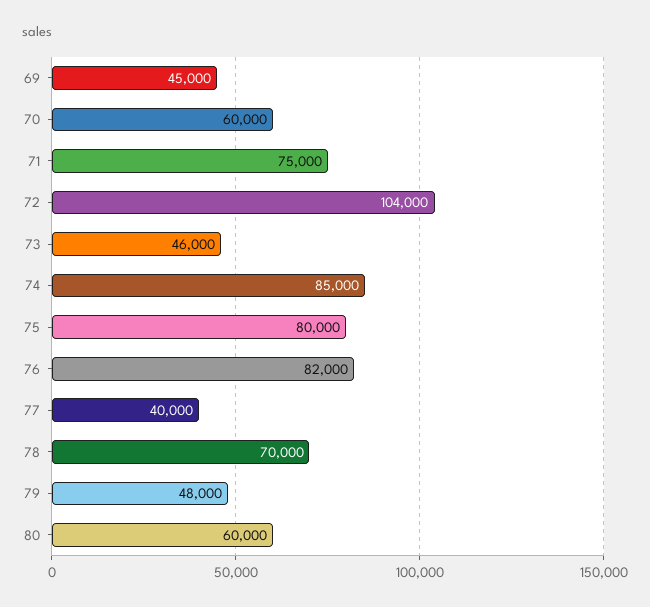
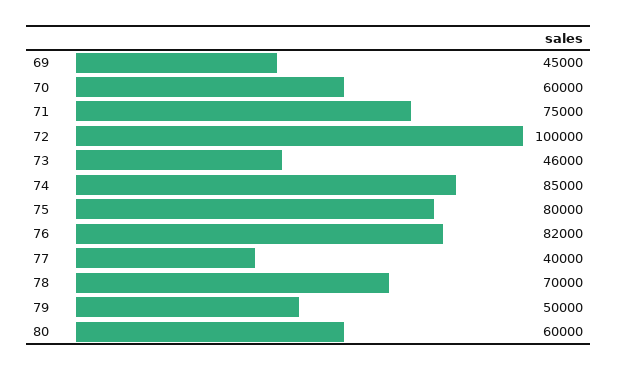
  {
    "69": 45000,
    "70": 60000,
    "71": 75000,
-   "72": 104000,
+   "72": 100000,
    "73": 46000,
    "74": 85000,
    "75": 80000,
    "76": 82000,
    "77": 40000,
    "78": 70000,
-   "79": 48000,
+   "79": 50000,
    "80": 60000
  }

